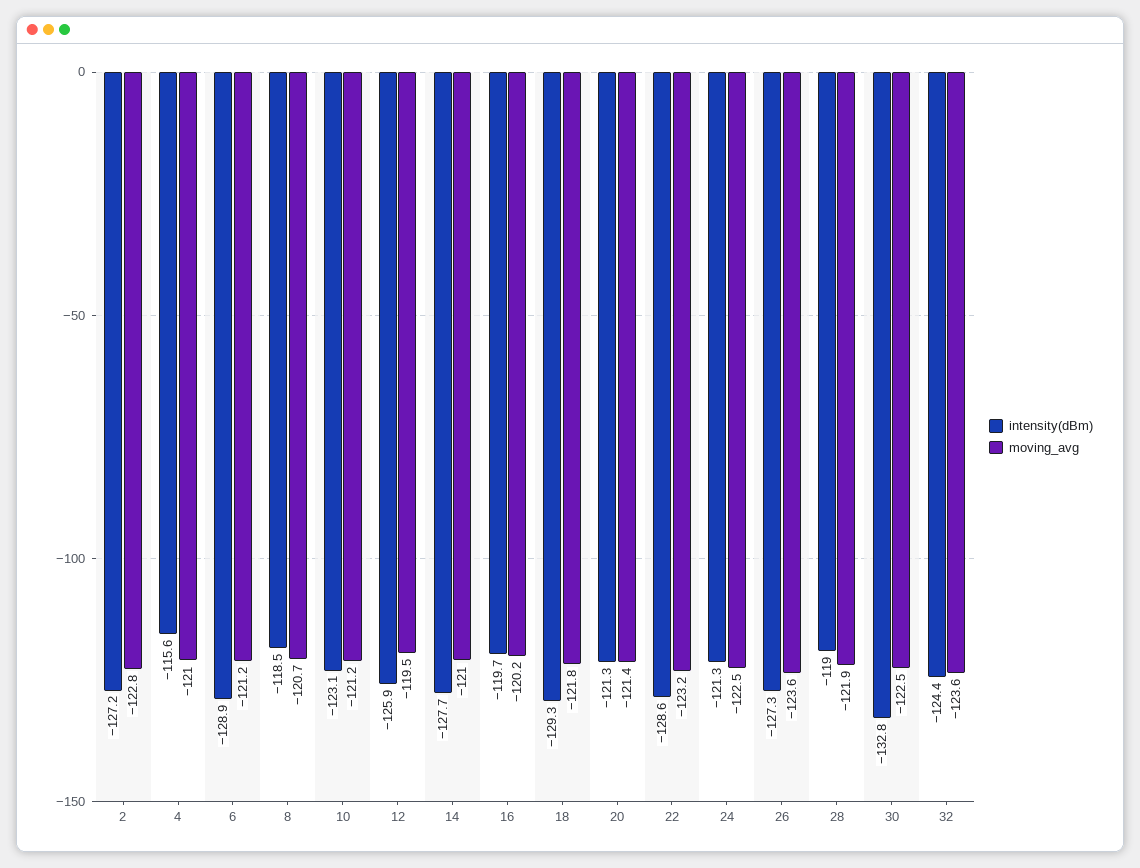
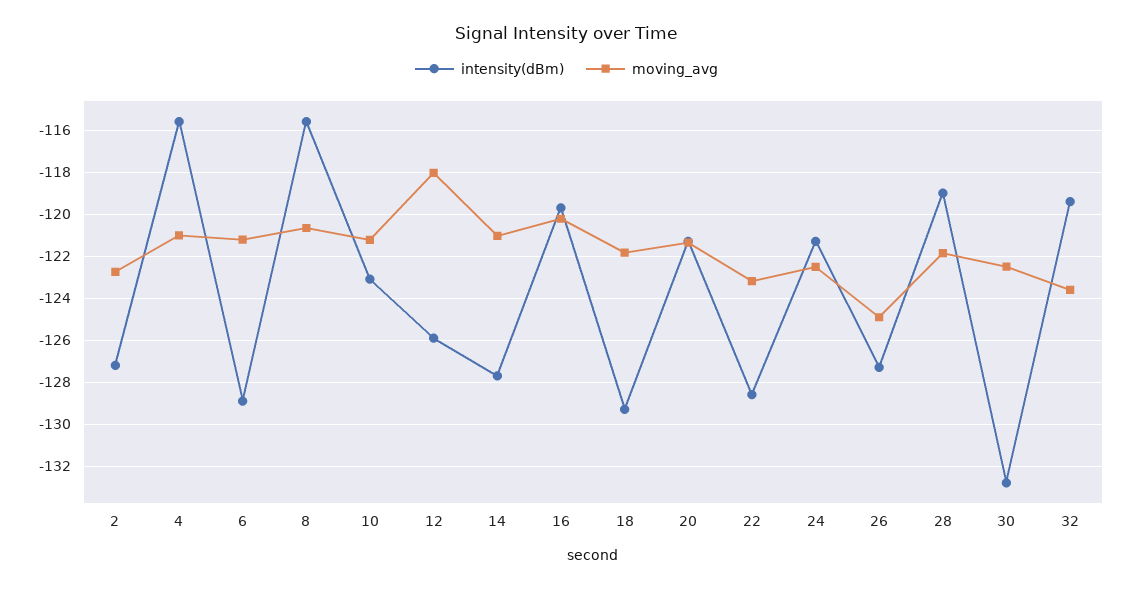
  {
    "intensity(dBm)": {
      "2": -127.2,
      "4": -115.6,
      "6": -128.9,
-     "8": -118.5,
+     "8": -115.5,
      "10": -123.1,
      "12": -125.9,
      "14": -127.7,
      "16": -119.7,
      "18": -129.3,
      "20": -121.3,
      "22": -128.6,
      "24": -121.3,
      "26": -127.3,
      "28": -119,
      "30": -132.8,
-     "32": -124.4
+     "32": -119.5
    },
    "moving_avg": {
      "2": -122.8,
      "4": -121,
      "6": -121.2,
      "8": -120.7,
      "10": -121.2,
-     "12": -119.5,
+     "12": -118,
      "14": -121,
      "16": -120.2,
      "18": -121.8,
      "20": -121.4,
      "22": -123.2,
      "24": -122.5,
-     "26": -123.6,
+     "26": -125,
      "28": -121.9,
      "30": -122.5,
      "32": -123.6
    }
  }

